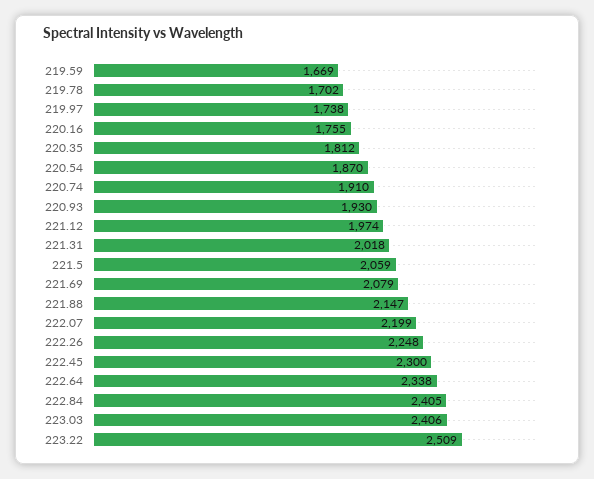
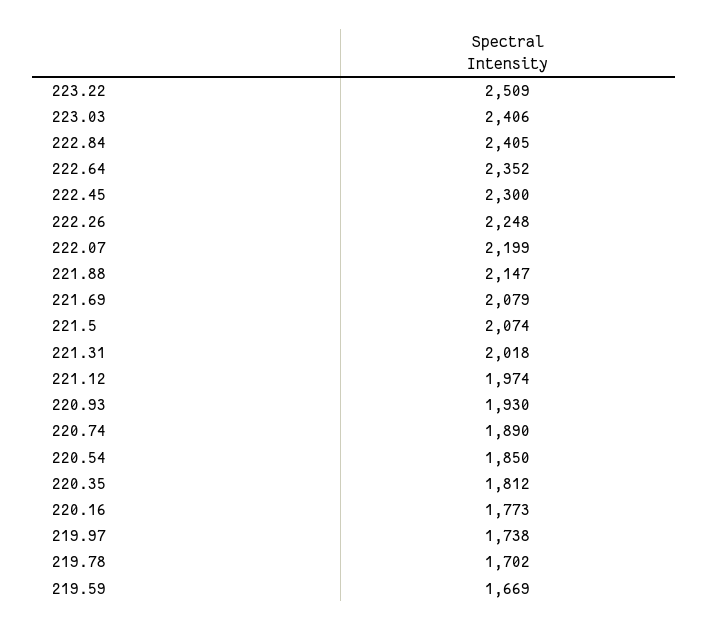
  {
    "219.59": 1669,
    "219.78": 1702,
    "219.97": 1738,
-   "220.16": 1755,
+   "220.16": 1773,
    "220.35": 1812,
-   "220.54": 1870,
+   "220.54": 1850,
-   "220.74": 1910,
+   "220.74": 1890,
    "220.93": 1930,
    "221.12": 1974,
    "221.31": 2018,
-   "221.5": 2059,
+   "221.5": 2074,
    "221.69": 2079,
    "221.88": 2147,
    "222.07": 2199,
    "222.26": 2248,
    "222.45": 2300,
-   "222.64": 2338,
+   "222.64": 2352,
    "222.84": 2405,
    "223.03": 2406,
    "223.22": 2509
  }

